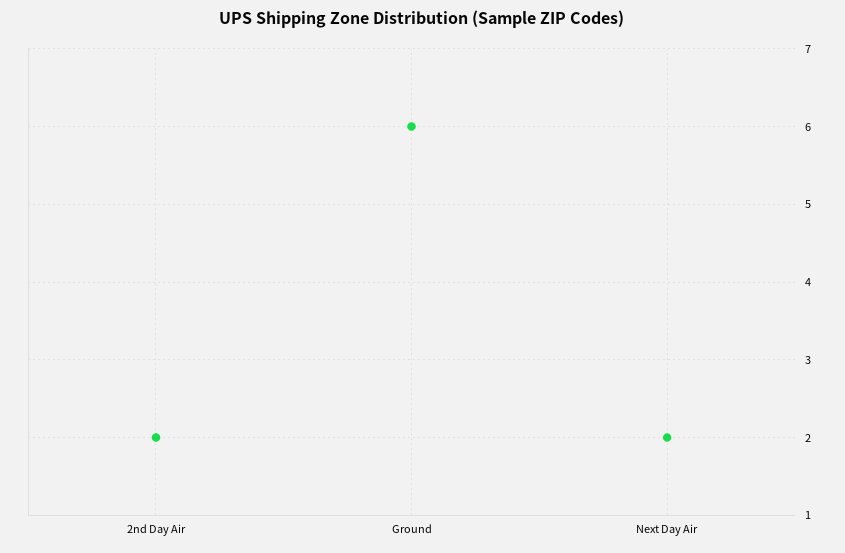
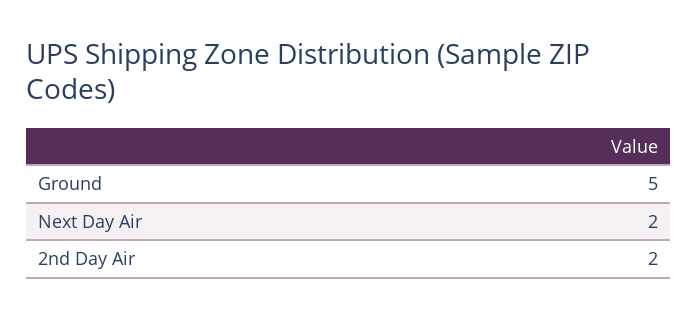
  {
    "2nd Day Air": 2,
-   "Ground": 6,
+   "Ground": 5,
    "Next Day Air": 2
  }

